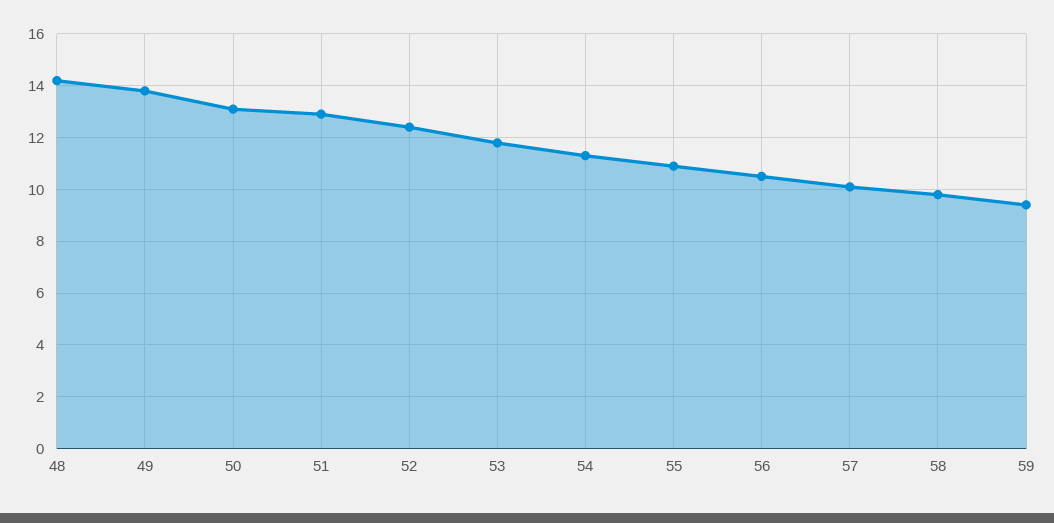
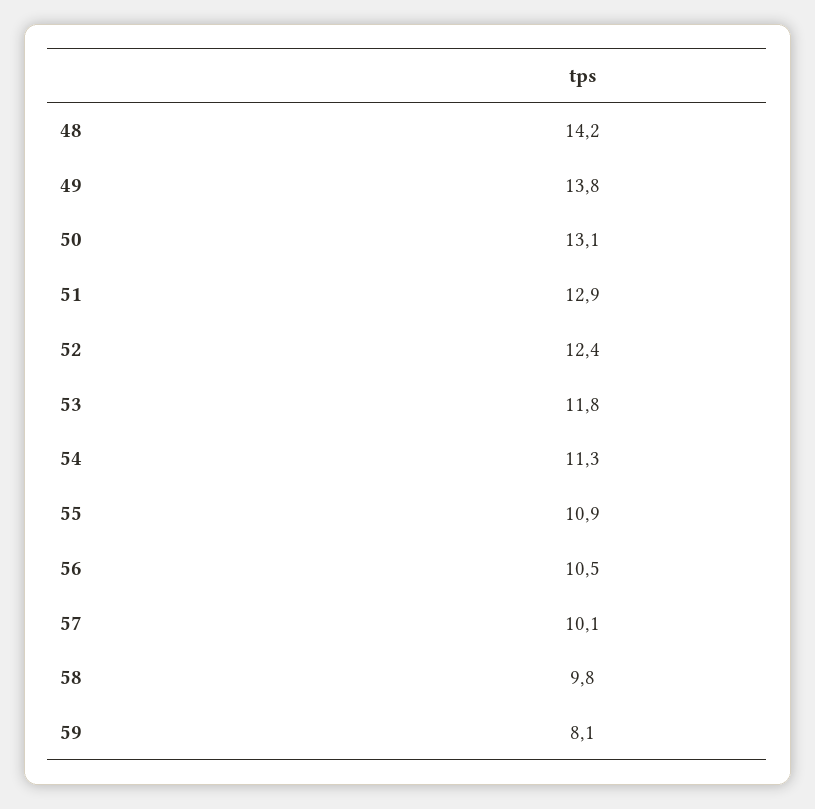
  {
    "48": 14.2,
    "49": 13.8,
    "50": 13.1,
    "51": 12.9,
    "52": 12.4,
    "53": 11.8,
    "54": 11.3,
    "55": 10.9,
    "56": 10.5,
    "57": 10.1,
    "58": 9.8,
-   "59": 9.5
+   "59": 8.1
  }

